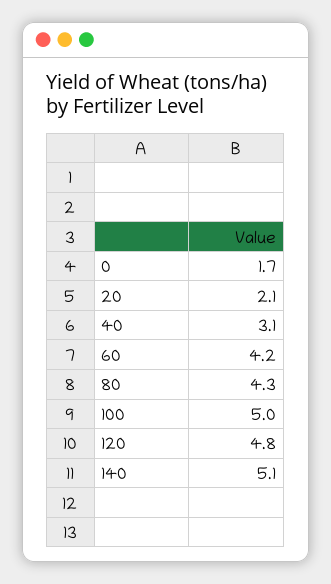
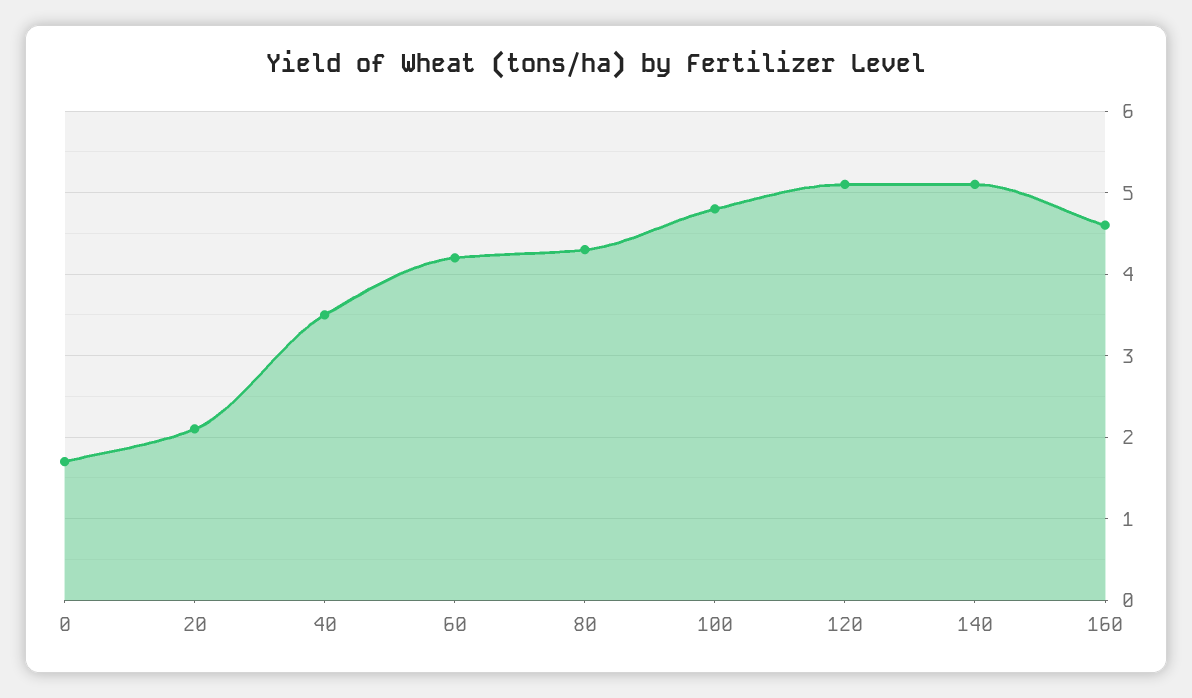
  {
    "0": 1.7,
    "20": 2.1,
-   "40": 3.1,
+   "40": 3.5,
    "60": 4.2,
    "80": 4.3,
-   "100": 5,
+   "100": 4.8,
-   "120": 4.8,
+   "120": 5.1,
-   "140": 5.1
+   "140": 5.1,
+   "160": 4.6
  }

